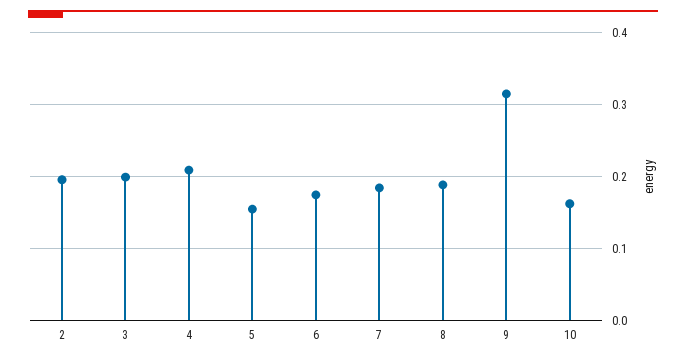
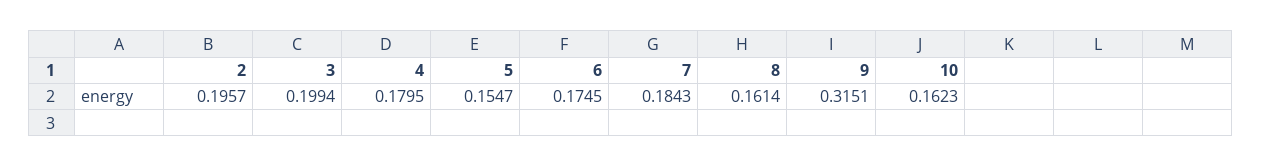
  {
    "2": 0.1957,
    "3": 0.1994,
-   "4": 0.21,
+   "4": 0.1795,
    "5": 0.1547,
    "6": 0.1745,
    "7": 0.1843,
-   "8": 0.19,
+   "8": 0.1614,
    "9": 0.3151,
    "10": 0.1623
  }

